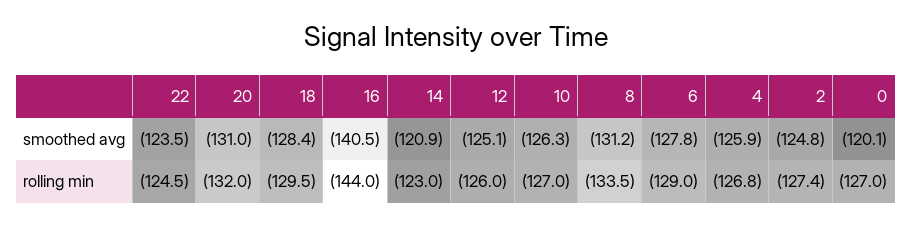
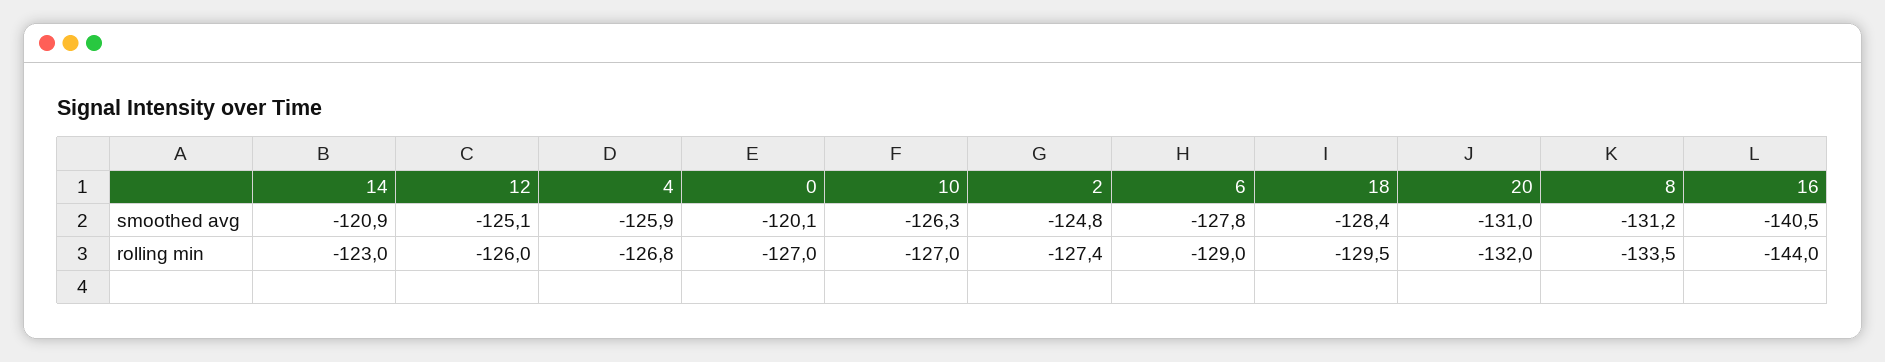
  {
-   "22": {
-     "smoothed avg": -123.5,
-     "rolling min": -124.5
-   },
    "20": {
      "smoothed avg": -131,
      "rolling min": -132
    },
    "18": {
      "smoothed avg": -128.4,
      "rolling min": -129.5
    },
    "16": {
      "smoothed avg": -140.5,
      "rolling min": -144
    },
    "14": {
      "smoothed avg": -120.9,
      "rolling min": -123
    },
    "12": {
      "smoothed avg": -125.1,
      "rolling min": -126
    },
    "10": {
      "smoothed avg": -126.3,
      "rolling min": -127
    },
    "8": {
      "smoothed avg": -131.2,
      "rolling min": -133.5
    },
    "6": {
      "smoothed avg": -127.8,
      "rolling min": -129
    },
    "4": {
      "smoothed avg": -125.9,
      "rolling min": -126.8
    },
    "2": {
      "smoothed avg": -124.8,
      "rolling min": -127.4
    },
    "0": {
      "smoothed avg": -120.1,
      "rolling min": -127
    }
  }

